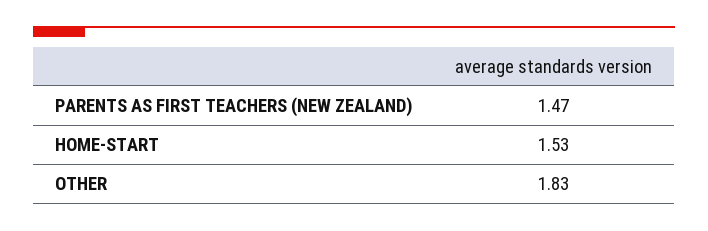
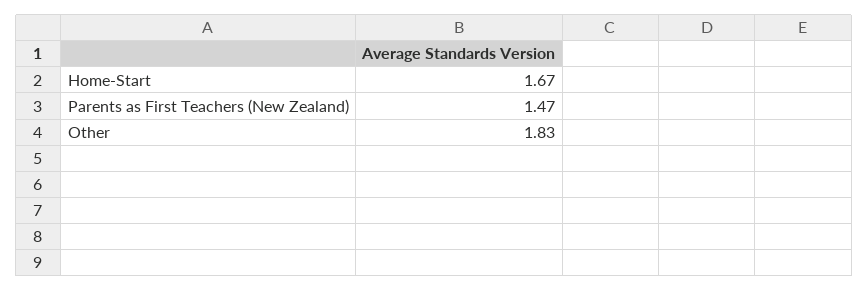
  {
    "PARENTS AS FIRST TEACHERS (NEW ZEALAND)": 1.47,
-   "HOME-START": 1.53,
+   "HOME-START": 1.67,
    "OTHER": 1.83
  }

